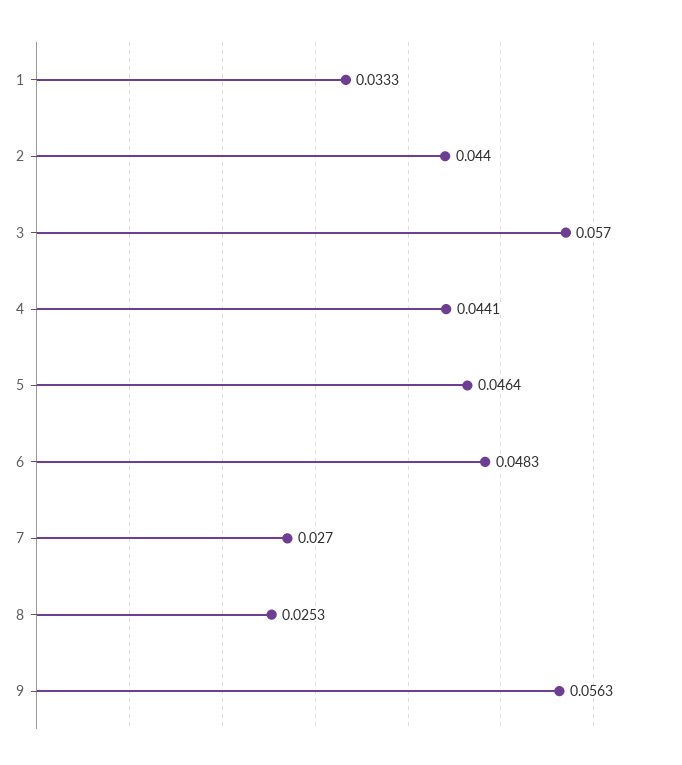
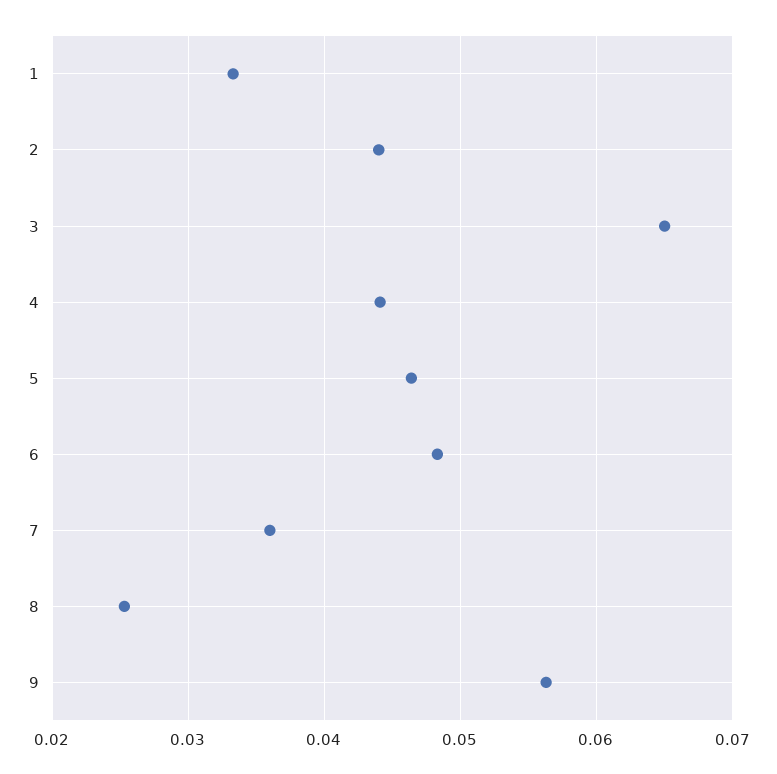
  {
    "1": 0.0333,
    "2": 0.044,
-   "3": 0.057,
+   "3": 0.065,
    "4": 0.0441,
    "5": 0.0464,
    "6": 0.0483,
-   "7": 0.027,
+   "7": 0.036,
    "8": 0.0253,
    "9": 0.0563
  }

